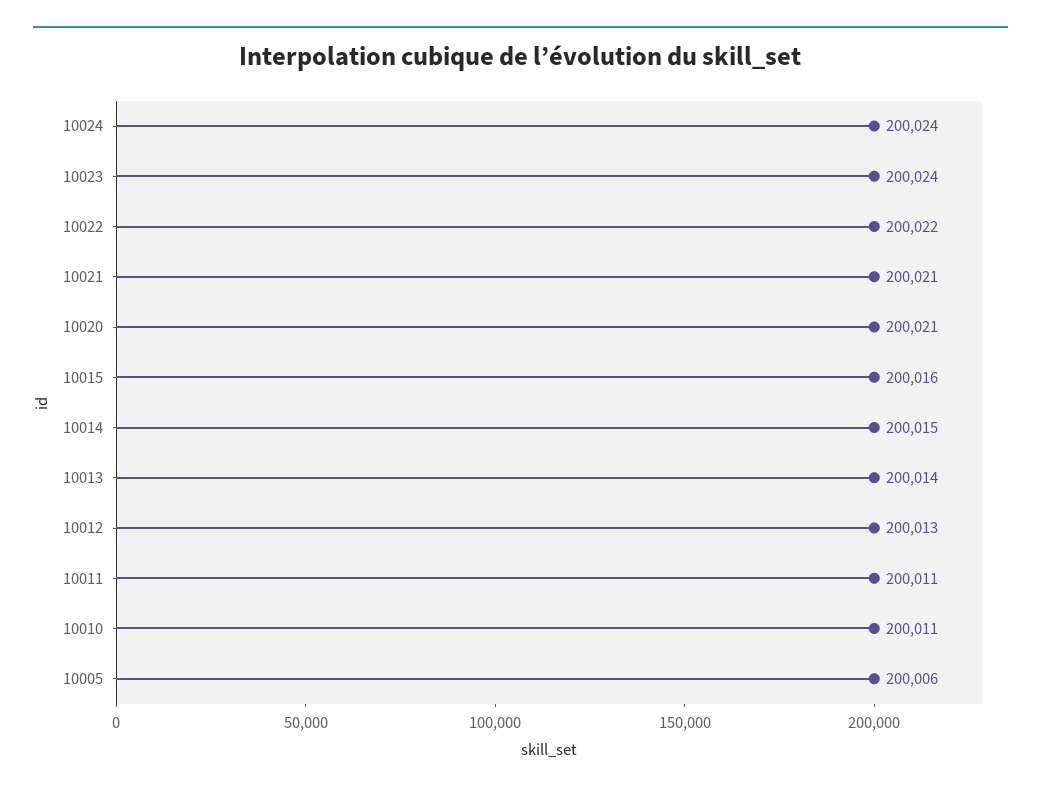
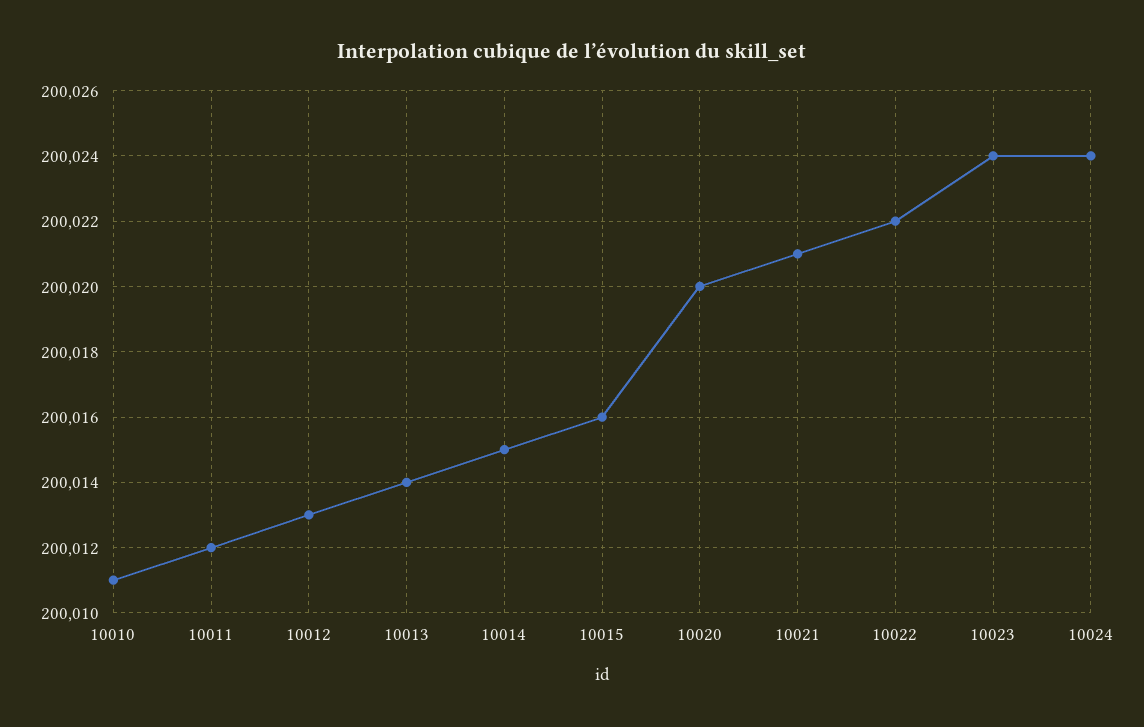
  {
    "10024": 200024,
    "10023": 200024,
    "10022": 200022,
    "10021": 200021,
-   "10020": 200021,
+   "10020": 200020,
    "10015": 200016,
    "10014": 200015,
    "10013": 200014,
    "10012": 200013,
-   "10011": 200011,
+   "10011": 200012,
-   "10010": 200011,
+   "10010": 200011
-   "10005": 200006
  }

